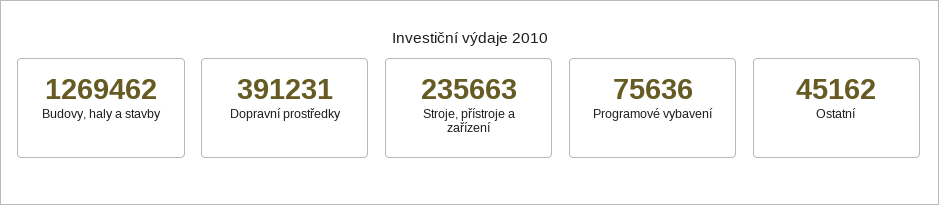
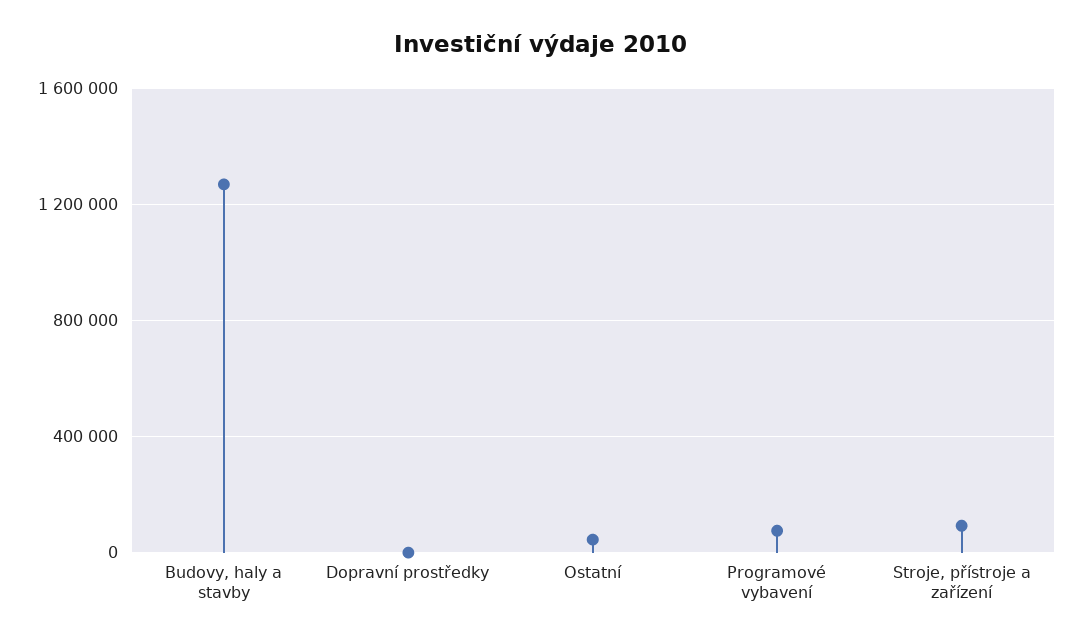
  {
    "Budovy, haly a stavby": 1269462,
-   "Dopravní prostředky": 391231,
+   "Dopravní prostředky": 0,
-   "Stroje, přístroje a zařízení": 235663,
+   "Stroje, přístroje a zařízení": 100000,
    "Programové vybavení": 75636,
    "Ostatní": 45162
  }

